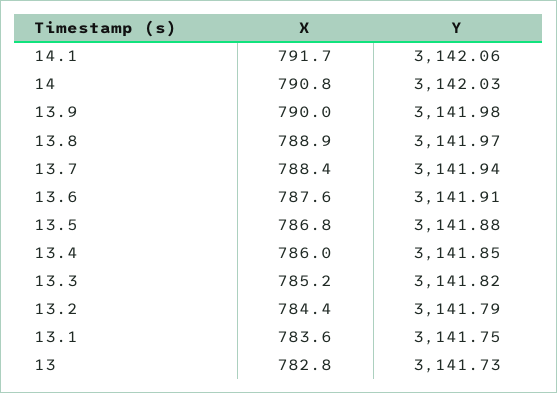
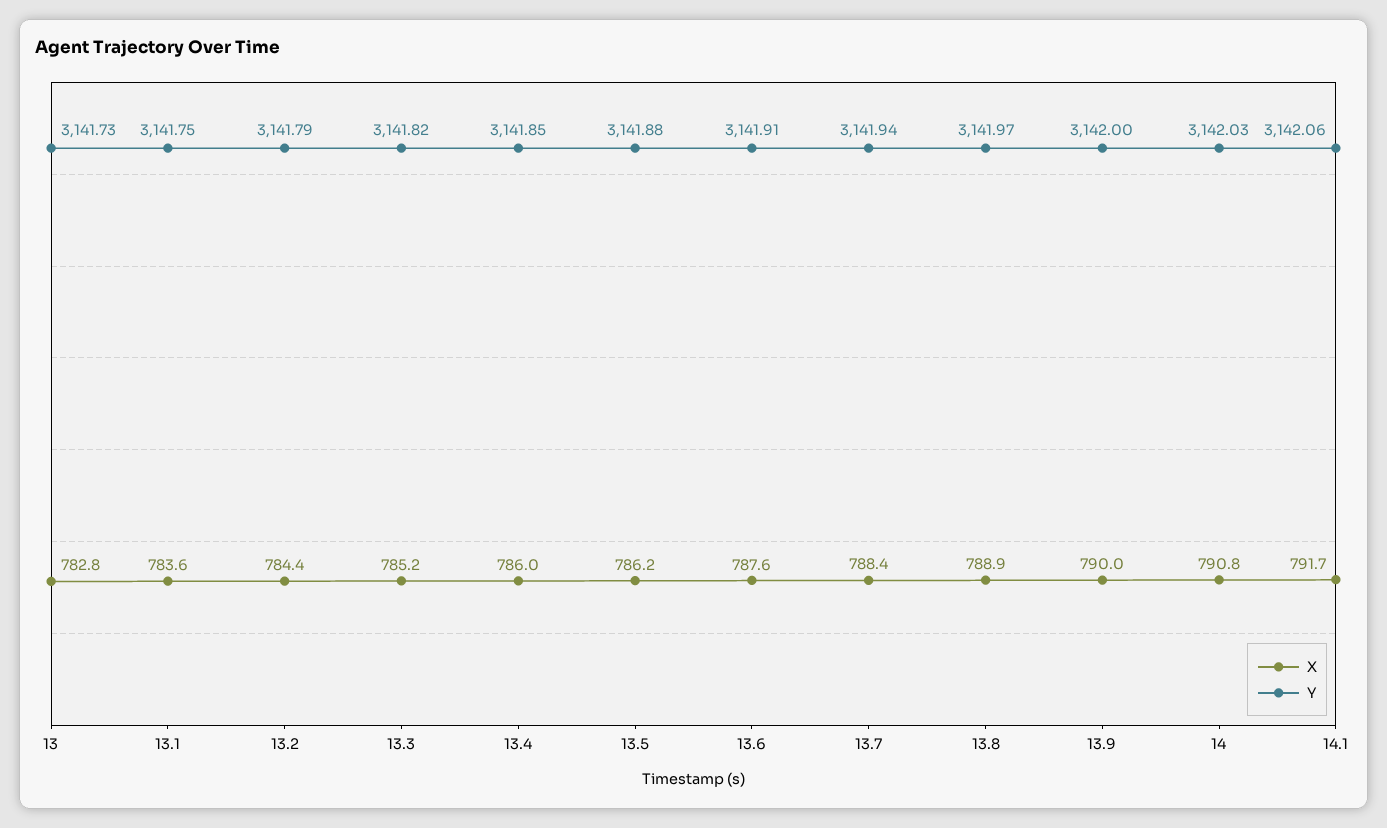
  {
    "X": {
      "14.1": 791.7,
      "14": 790.8,
      "13.9": 790,
      "13.8": 788.9,
      "13.7": 788.4,
      "13.6": 787.6,
-     "13.5": 786.8,
+     "13.5": 786.2,
      "13.4": 786,
      "13.3": 785.2,
      "13.2": 784.4,
      "13.1": 783.6,
      "13": 782.8
    },
    "Y": {
      "14.1": 3142.06,
      "14": 3142.03,
-     "13.9": 3141.98,
+     "13.9": 3142,
      "13.8": 3141.97,
      "13.7": 3141.94,
      "13.6": 3141.91,
      "13.5": 3141.88,
      "13.4": 3141.85,
      "13.3": 3141.82,
      "13.2": 3141.79,
      "13.1": 3141.75,
      "13": 3141.73
    }
  }

